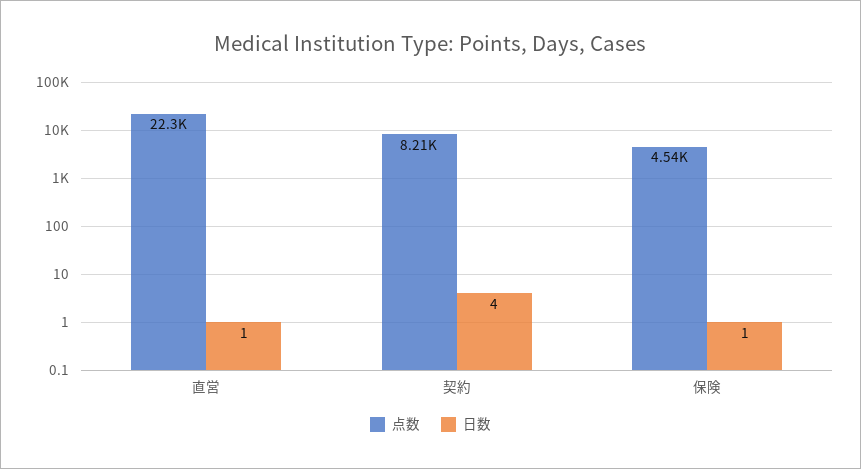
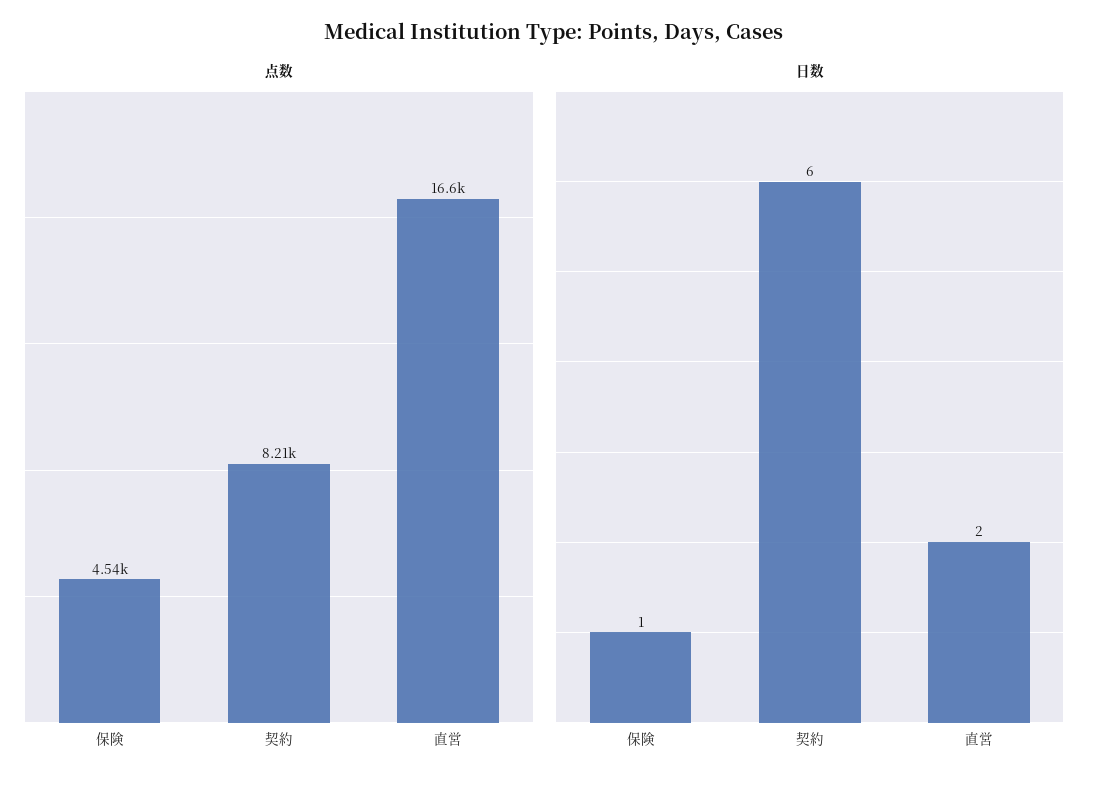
  {
    "点数": {
-     "直営": 22300,
+     "直営": 16600,
      "契約": 8210,
      "保険": 4540
    },
    "日数": {
-     "直営": 1,
+     "直営": 2,
-     "契約": 4,
+     "契約": 6,
      "保険": 1
    }
  }

